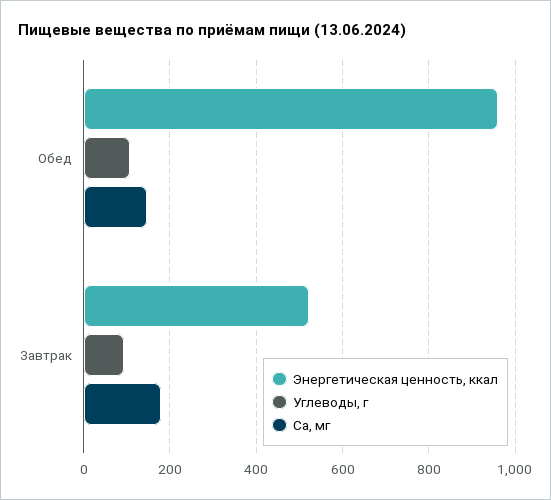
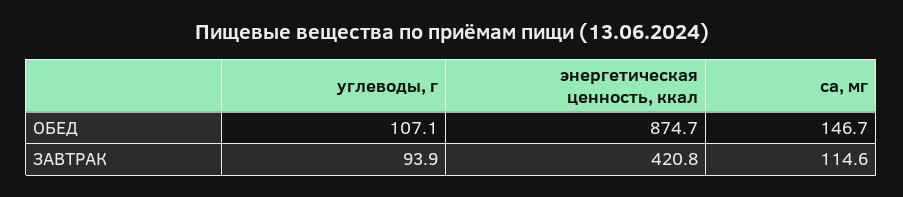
  {
    "Энергетическая ценность, ккал": {
-     "Обед": 960,
+     "Обед": 874.7,
-     "Завтрак": 520
+     "Завтрак": 420.8
    },
    "Углеводы, г": {
      "Обед": 107.1,
      "Завтрак": 93.9
    },
    "Са, мг": {
      "Обед": 146.7,
-     "Завтрак": 180
+     "Завтрак": 114.6
    }
  }

